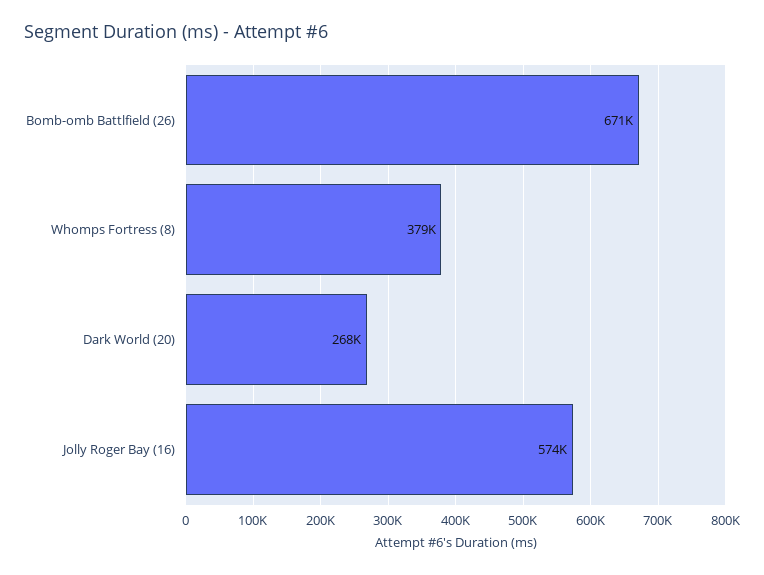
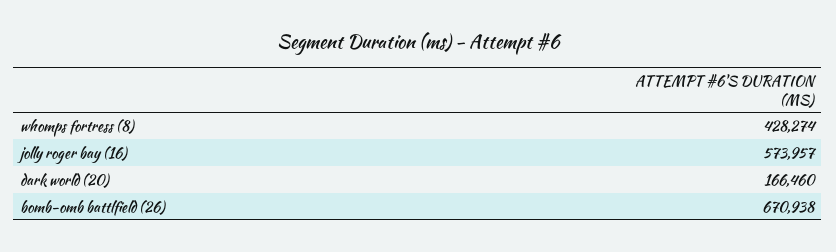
  {
    "Bomb-omb Battlfield (26)": 670938,
-   "Whomps Fortress (8)": 379000,
+   "Whomps Fortress (8)": 428274,
-   "Dark World (20)": 268000,
+   "Dark World (20)": 166460,
    "Jolly Roger Bay (16)": 573957
  }

